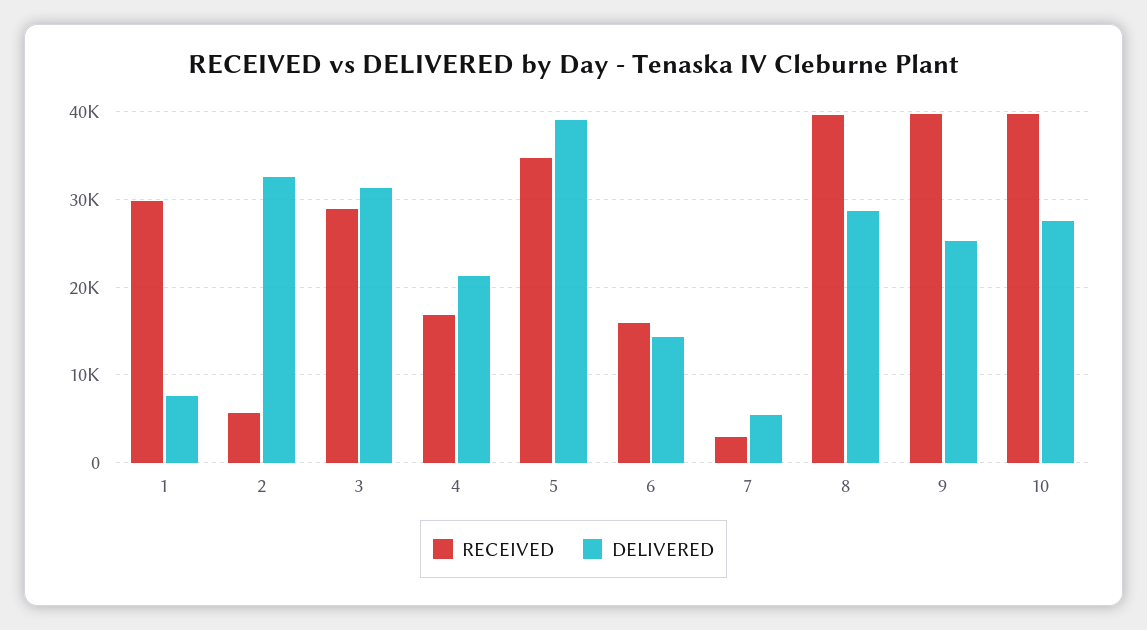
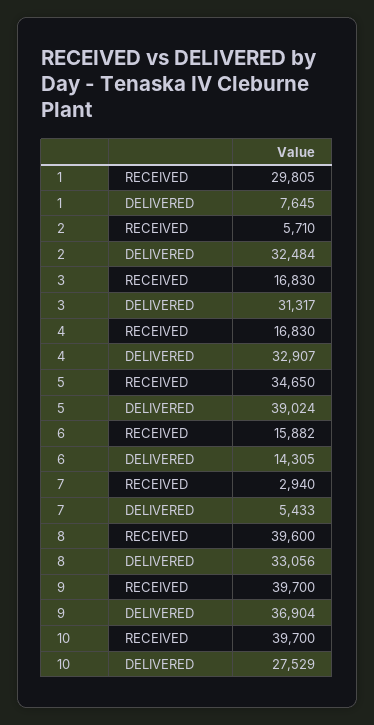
  {
    "RECEIVED": {
      "1": 29805,
      "2": 5710,
-     "3": 29000,
+     "3": 16830,
      "4": 16830,
      "5": 34650,
      "6": 15882,
      "7": 2940,
      "8": 39600,
      "9": 39700,
      "10": 39700
    },
    "DELIVERED": {
      "1": 7645,
      "2": 32484,
      "3": 31317,
-     "4": 21000,
+     "4": 32907,
      "5": 39024,
      "6": 14305,
      "7": 5433,
-     "8": 29000,
+     "8": 33056,
-     "9": 25000,
+     "9": 36904,
      "10": 27529
    }
  }

